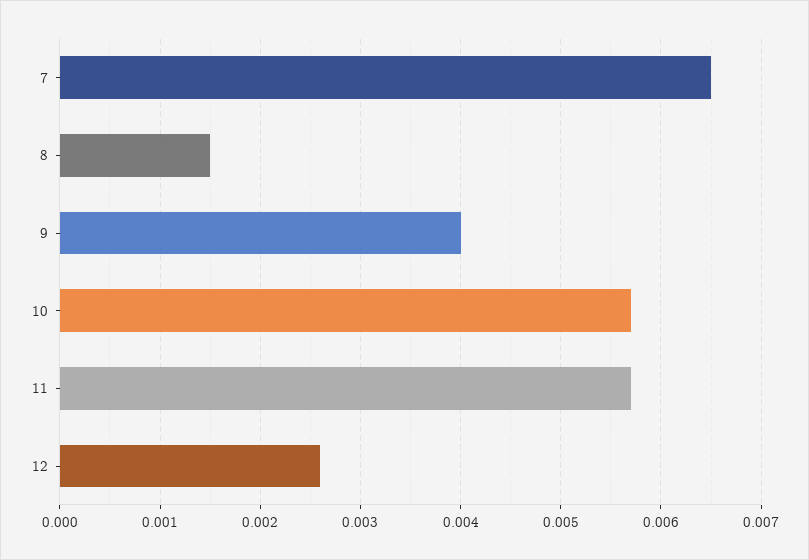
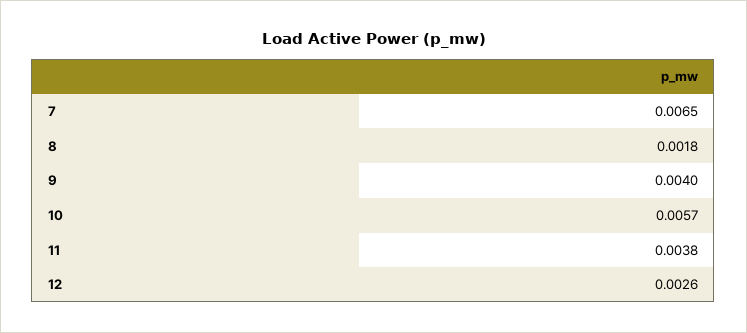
  {
    "7": 0.0065,
-   "8": 0.0015,
+   "8": 0.0018,
    "9": 0.004,
    "10": 0.0057,
-   "11": 0.0057,
+   "11": 0.0038,
    "12": 0.0026
  }

